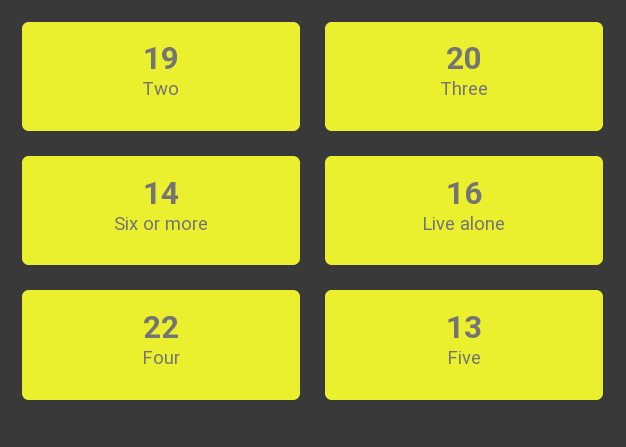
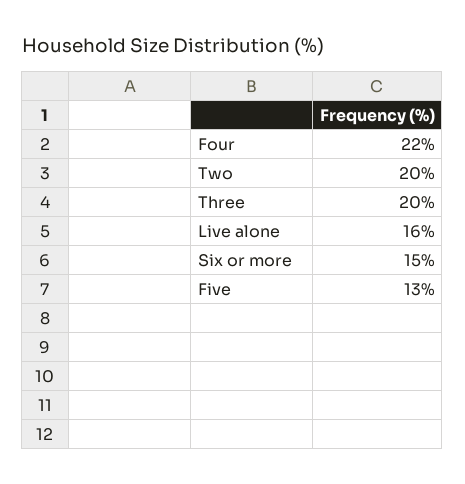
  {
-   "Two": 19,
+   "Two": 20,
    "Three": 20,
-   "Six or more": 14,
+   "Six or more": 15,
    "Live alone": 16,
    "Four": 22,
    "Five": 13
  }

